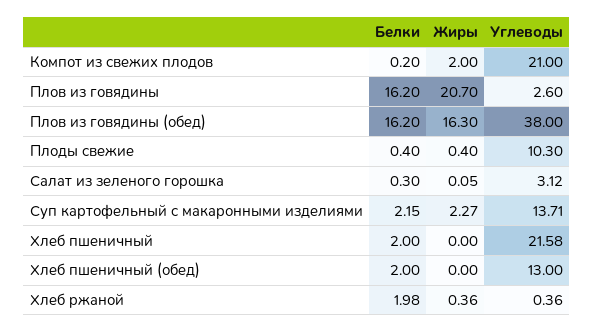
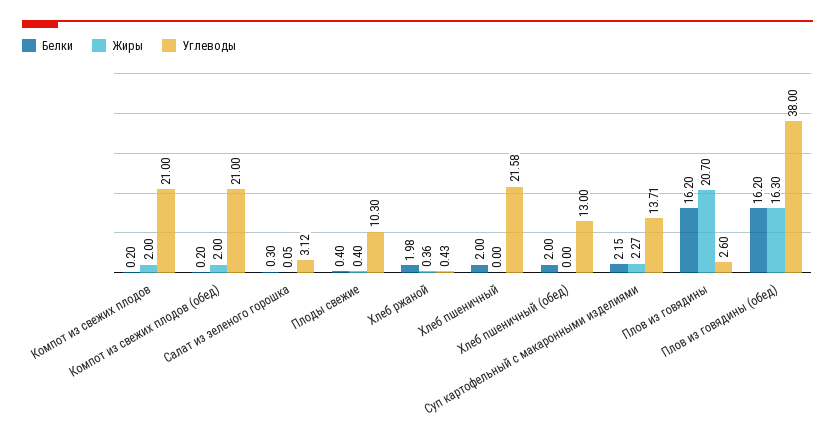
  {
    "Белки": {
      "Компот из свежих плодов": 0.2,
      "Плов из говядины": 16.2,
      "Плов из говядины (обед)": 16.2,
      "Плоды свежие": 0.4,
      "Салат из зеленого горошка": 0.3,
      "Суп картофельный с макаронными изделиями": 2.15,
      "Хлеб пшеничный": 2,
      "Хлеб пшеничный (обед)": 2,
-     "Хлеб ржаной": 1.98
+     "Хлеб ржаной": 1.98,
+     "Компот из свежих плодов (обед)": 0.2
    },
    "Жиры": {
      "Компот из свежих плодов": 2,
      "Плов из говядины": 20.7,
      "Плов из говядины (обед)": 16.3,
      "Плоды свежие": 0.4,
      "Салат из зеленого горошка": 0.05,
      "Суп картофельный с макаронными изделиями": 2.27,
      "Хлеб пшеничный": 0,
      "Хлеб пшеничный (обед)": 0,
-     "Хлеб ржаной": 0.36
+     "Хлеб ржаной": 0.36,
+     "Компот из свежих плодов (обед)": 2
    },
    "Углеводы": {
      "Компот из свежих плодов": 21,
      "Плов из говядины": 2.6,
      "Плов из говядины (обед)": 38,
      "Плоды свежие": 10.3,
      "Салат из зеленого горошка": 3.12,
      "Суп картофельный с макаронными изделиями": 13.71,
      "Хлеб пшеничный": 21.58,
      "Хлеб пшеничный (обед)": 13,
-     "Хлеб ржаной": 0.36
+     "Хлеб ржаной": 0.43,
+     "Компот из свежих плодов (обед)": 21
    }
  }

